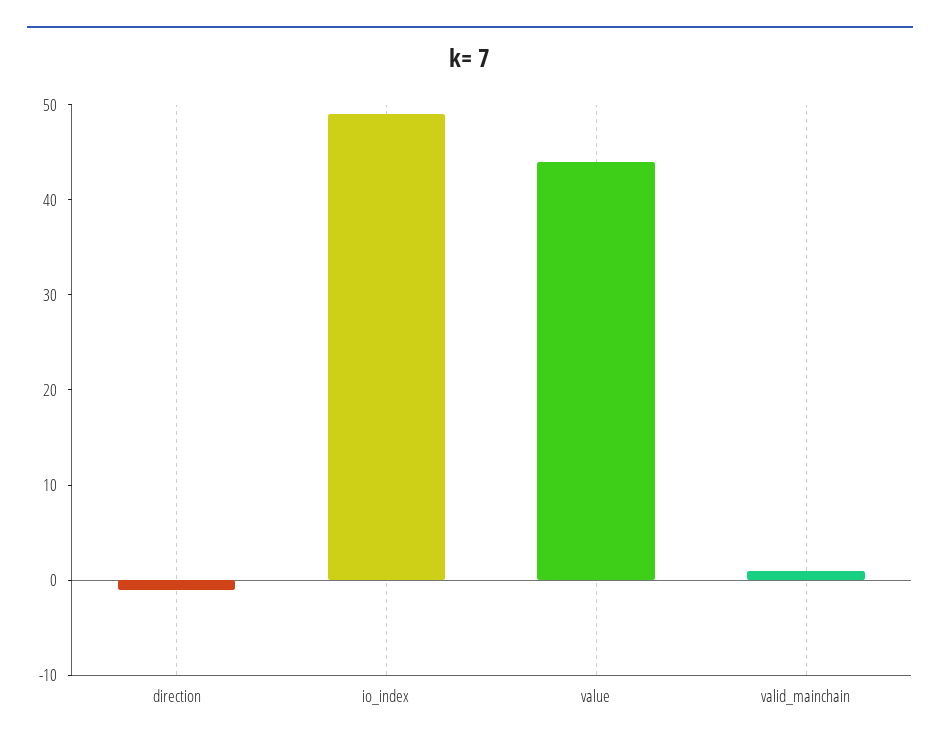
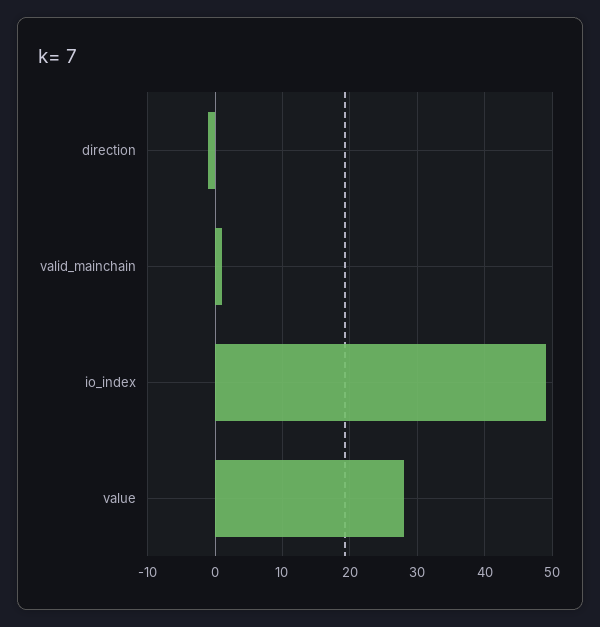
  {
    "direction": -1,
    "io_index": 49,
-   "value": 44,
+   "value": 28,
    "valid_mainchain": 1
  }

